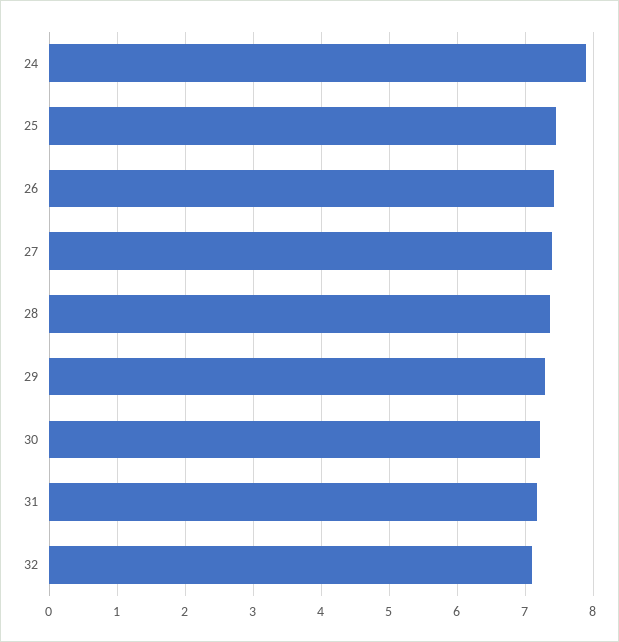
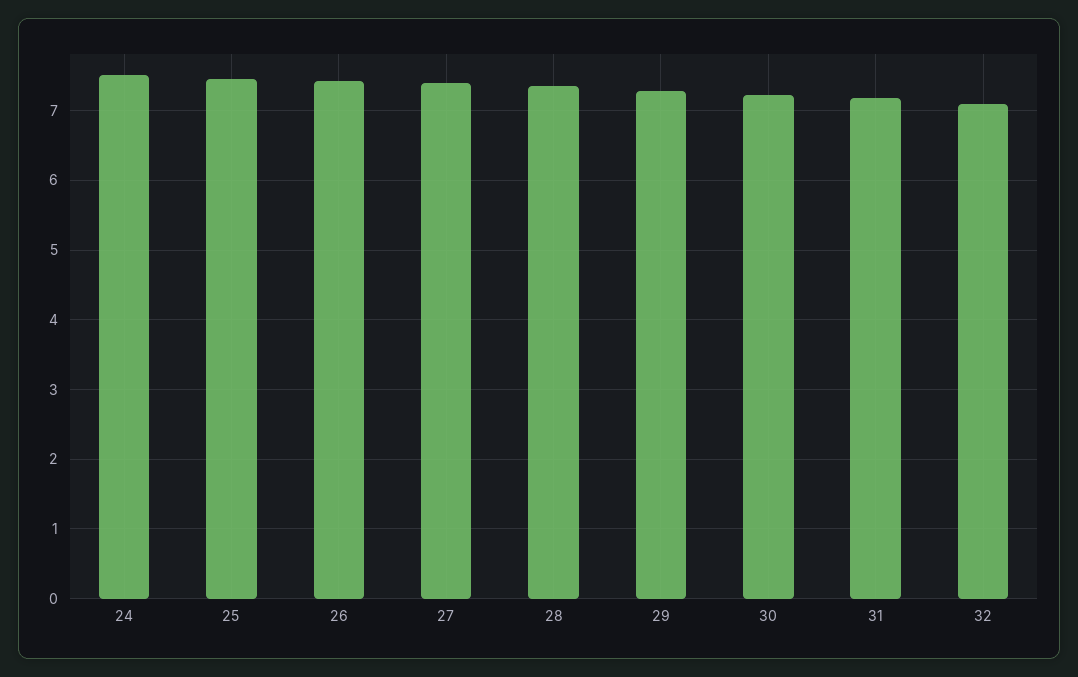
  {
-   "24": 7.9,
+   "24": 7.5,
    "25": 7.5,
    "26": 7.4,
    "27": 7.4,
    "28": 7.4,
    "29": 7.3,
    "30": 7.2,
    "31": 7.2,
    "32": 7.1
  }

